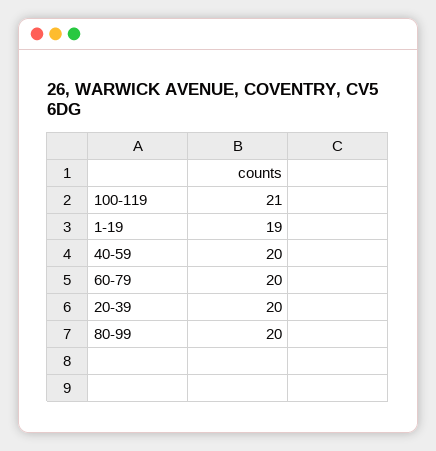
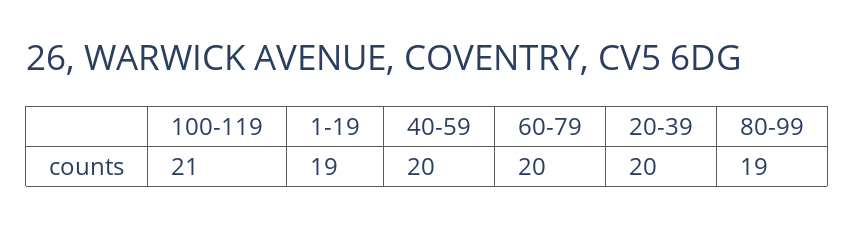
  {
    "100-119": 21,
    "1-19": 19,
    "40-59": 20,
    "60-79": 20,
    "20-39": 20,
-   "80-99": 20
+   "80-99": 19
  }

